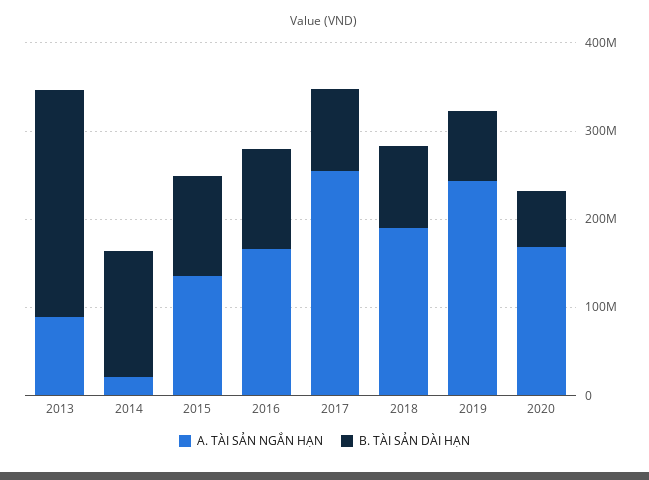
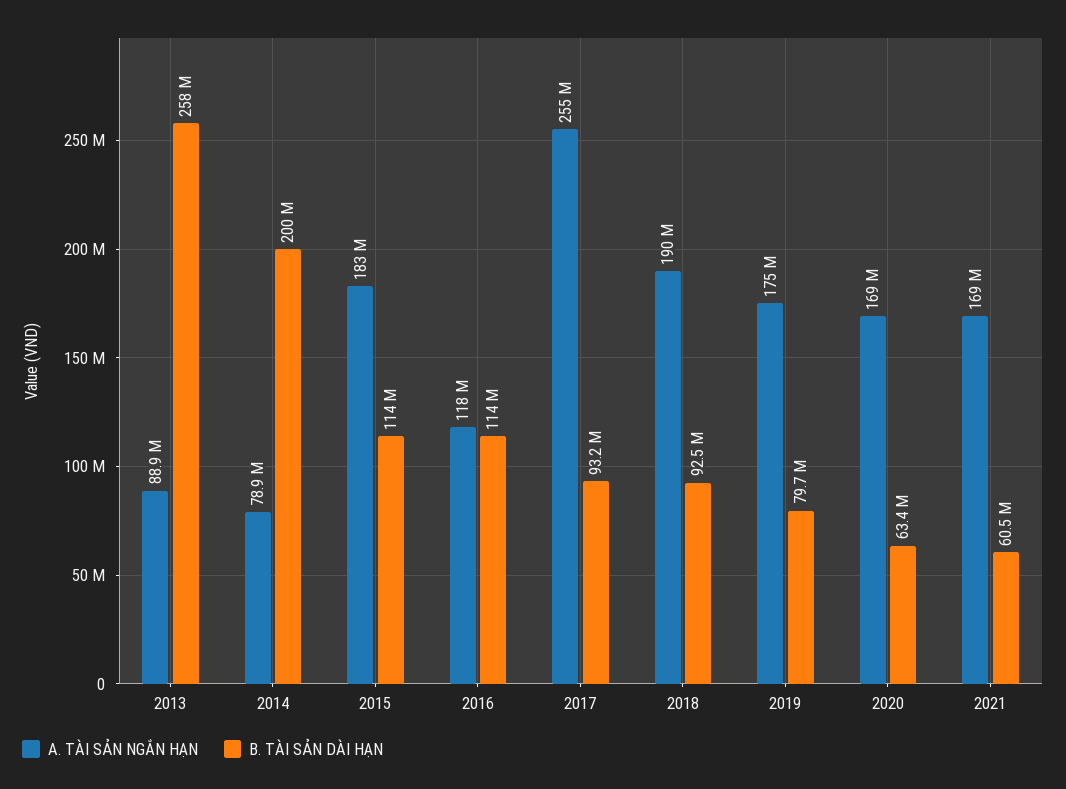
  {
    "A. TÀI SẢN NGẮN HẠN": {
      "2013": 88900000,
-     "2014": 20000000,
+     "2014": 78900000,
-     "2015": 140000000,
+     "2015": 183000000,
-     "2016": 160000000,
+     "2016": 118000000,
      "2017": 255000000,
      "2018": 190000000,
-     "2019": 240000000,
+     "2019": 175000000,
-     "2020": 169000000
+     "2020": 169000000,
+     "2021": 169000000
    },
    "B. TÀI SẢN DÀI HẠN": {
      "2013": 258000000,
-     "2014": 140000000,
+     "2014": 200000000,
      "2015": 114000000,
      "2016": 114000000,
      "2017": 93200000,
      "2018": 92500000,
      "2019": 79700000,
-     "2020": 63400000
+     "2020": 63400000,
+     "2021": 60500000
    }
  }

